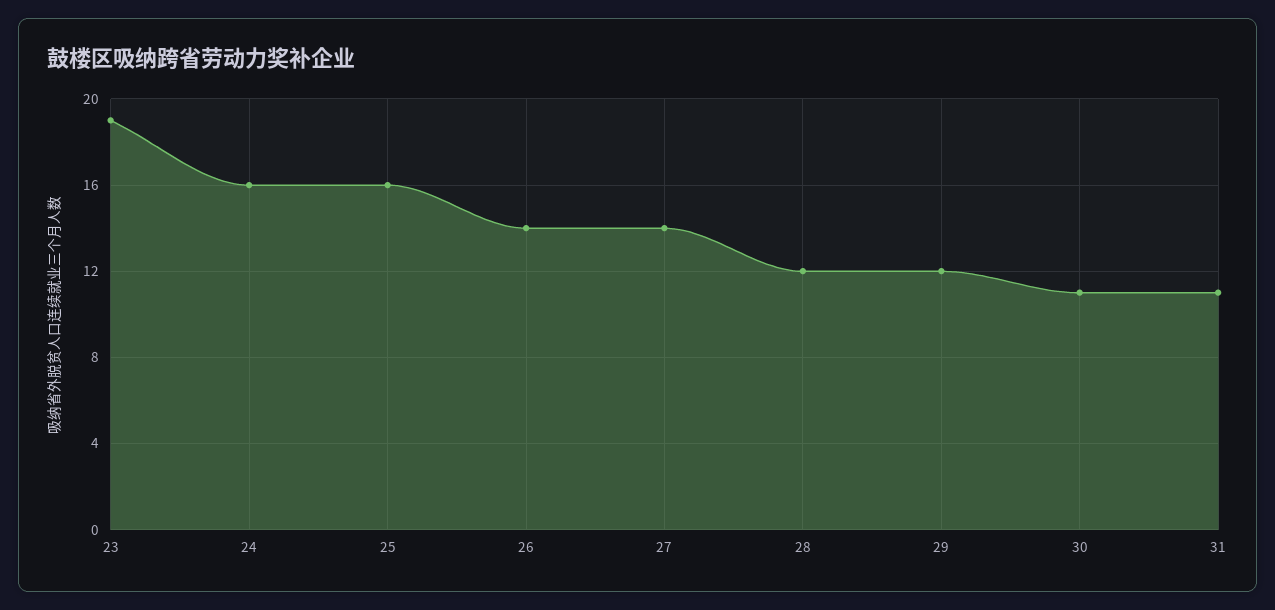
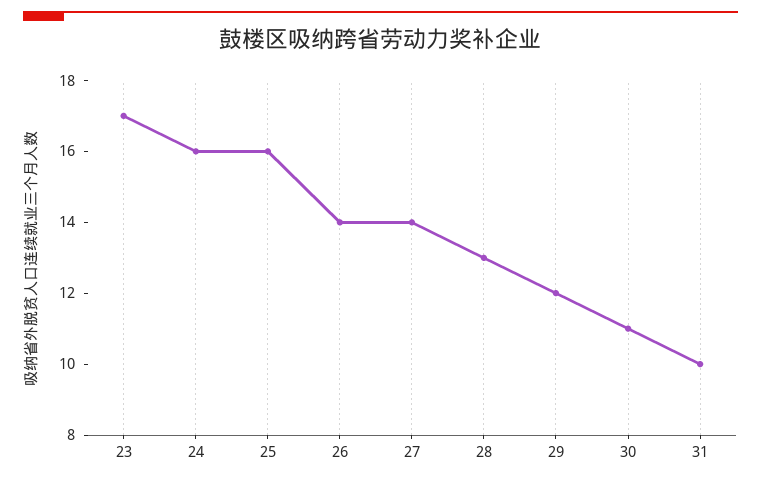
  {
-   "23": 19,
+   "23": 17,
    "24": 16,
    "25": 16,
    "26": 14,
    "27": 14,
-   "28": 12,
+   "28": 13,
    "29": 12,
    "30": 11,
-   "31": 11
+   "31": 10
  }

